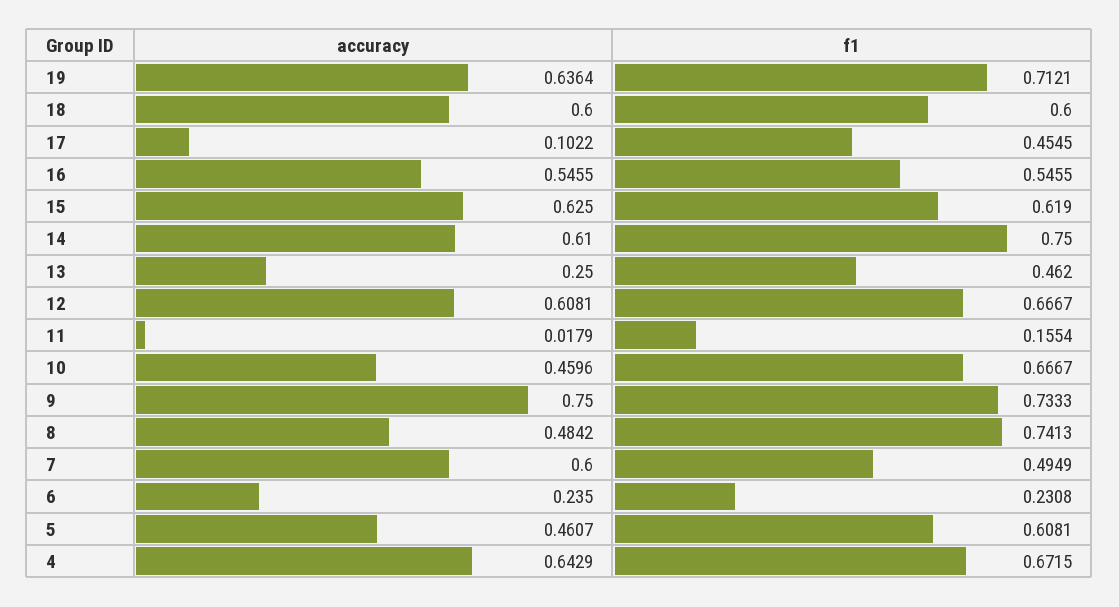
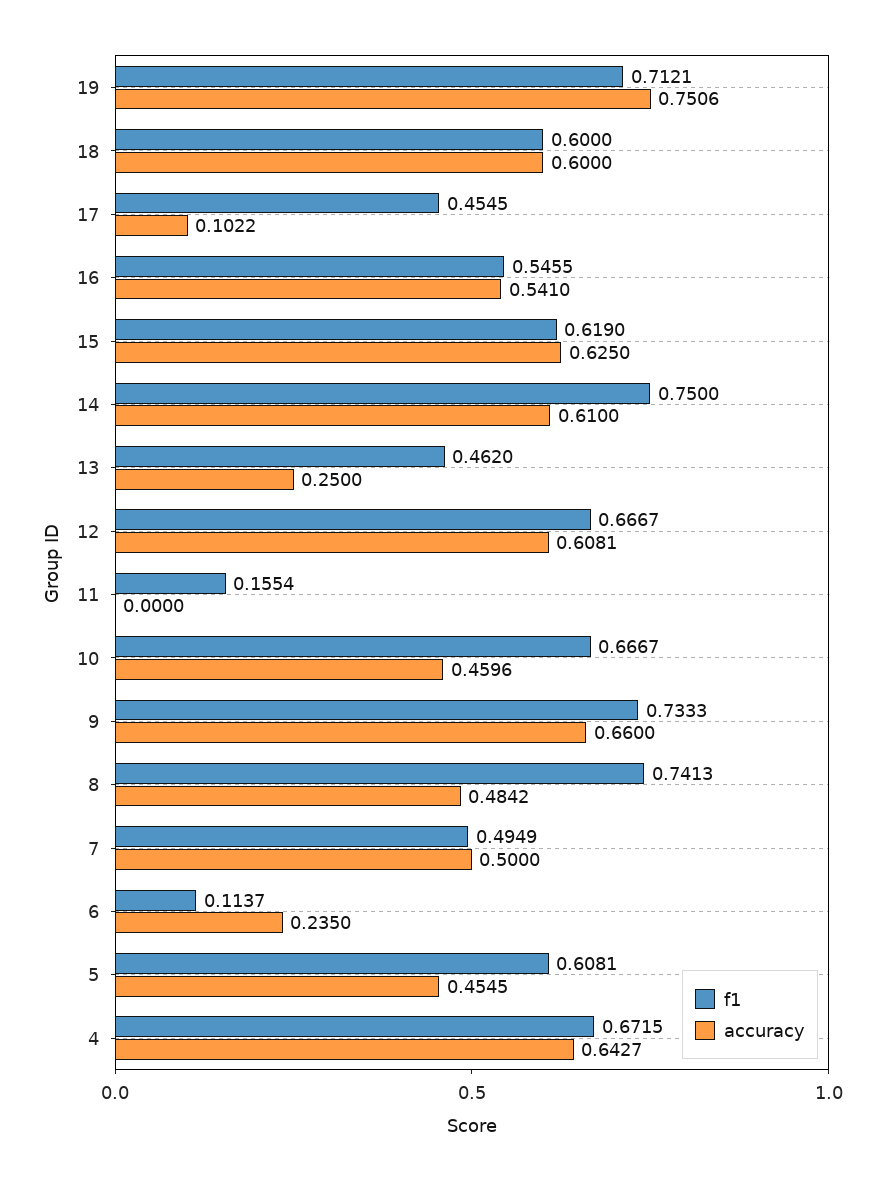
  {
    "accuracy": {
-     "19": 0.6364,
+     "19": 0.7506,
      "18": 0.6,
      "17": 0.1022,
-     "16": 0.5455,
+     "16": 0.541,
      "15": 0.625,
      "14": 0.61,
      "13": 0.25,
      "12": 0.6081,
-     "11": 0.0179,
+     "11": 0,
      "10": 0.4596,
-     "9": 0.75,
+     "9": 0.66,
      "8": 0.4842,
-     "7": 0.6,
+     "7": 0.5,
      "6": 0.235,
-     "5": 0.4607,
+     "5": 0.4545,
-     "4": 0.6429
+     "4": 0.6427
    },
    "f1": {
      "19": 0.7121,
      "18": 0.6,
      "17": 0.4545,
      "16": 0.5455,
      "15": 0.619,
      "14": 0.75,
      "13": 0.462,
      "12": 0.6667,
      "11": 0.1554,
      "10": 0.6667,
      "9": 0.7333,
      "8": 0.7413,
      "7": 0.4949,
-     "6": 0.2308,
+     "6": 0.1137,
      "5": 0.6081,
      "4": 0.6715
    }
  }

